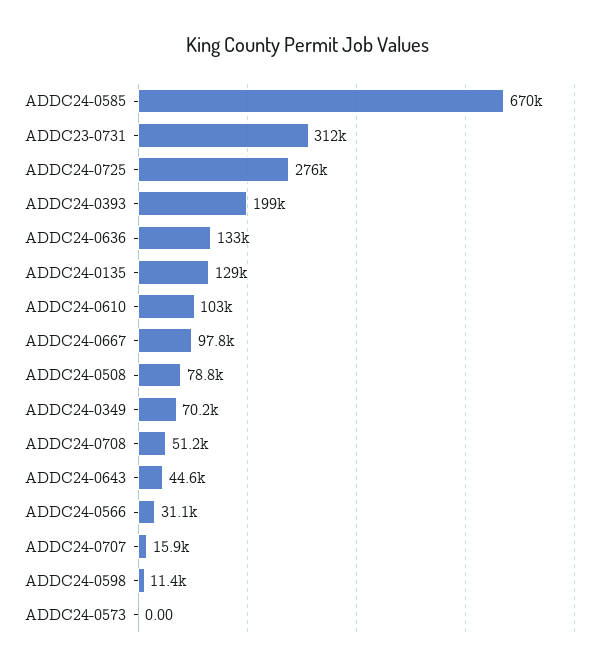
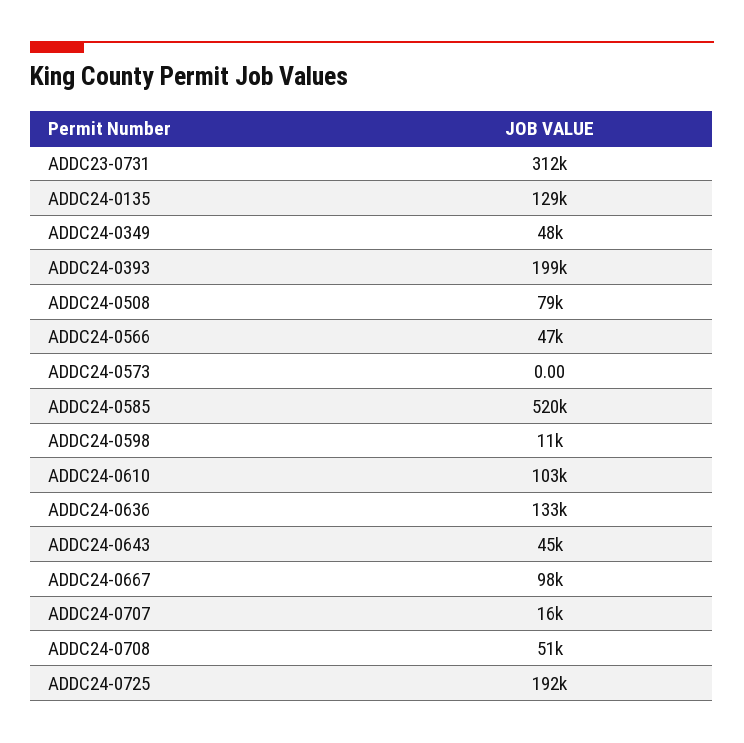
  {
-   "ADDC24-0585": 670000,
+   "ADDC24-0585": 520000,
    "ADDC23-0731": 312000,
-   "ADDC24-0725": 276000,
+   "ADDC24-0725": 192000,
    "ADDC24-0393": 199000,
    "ADDC24-0636": 133000,
    "ADDC24-0135": 129000,
    "ADDC24-0610": 103000,
    "ADDC24-0667": 97800,
    "ADDC24-0508": 78800,
-   "ADDC24-0349": 70200,
+   "ADDC24-0349": 48000,
    "ADDC24-0708": 51200,
    "ADDC24-0643": 44600,
-   "ADDC24-0566": 31100,
+   "ADDC24-0566": 47000,
    "ADDC24-0707": 15900,
    "ADDC24-0598": 11400,
    "ADDC24-0573": 0
  }

